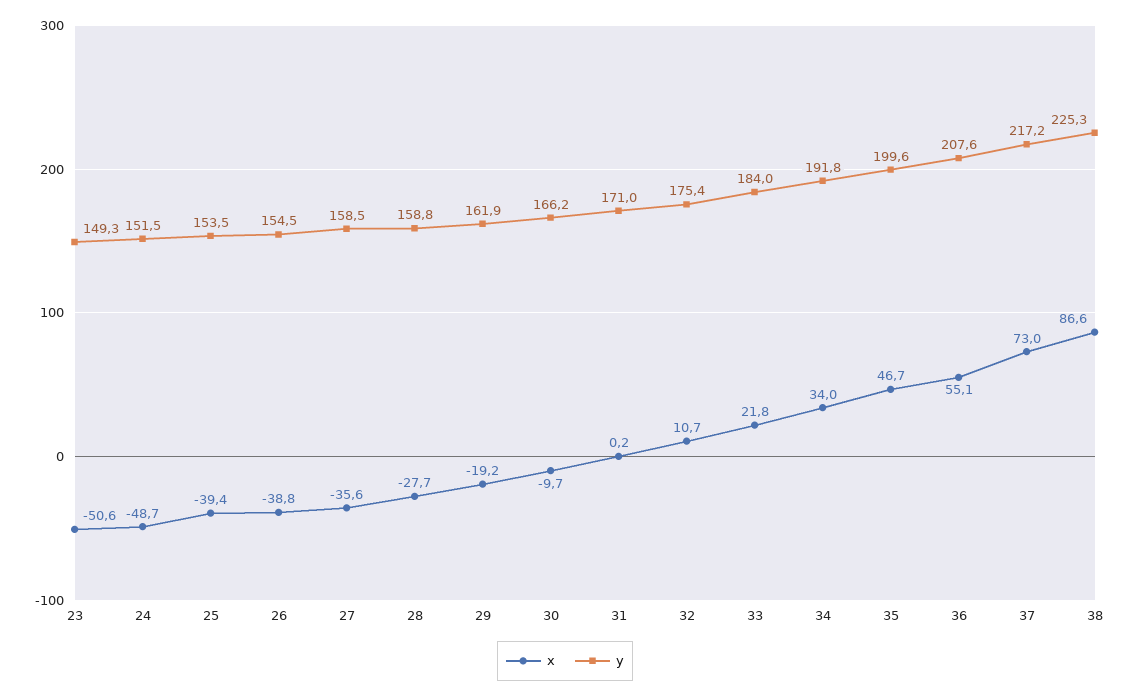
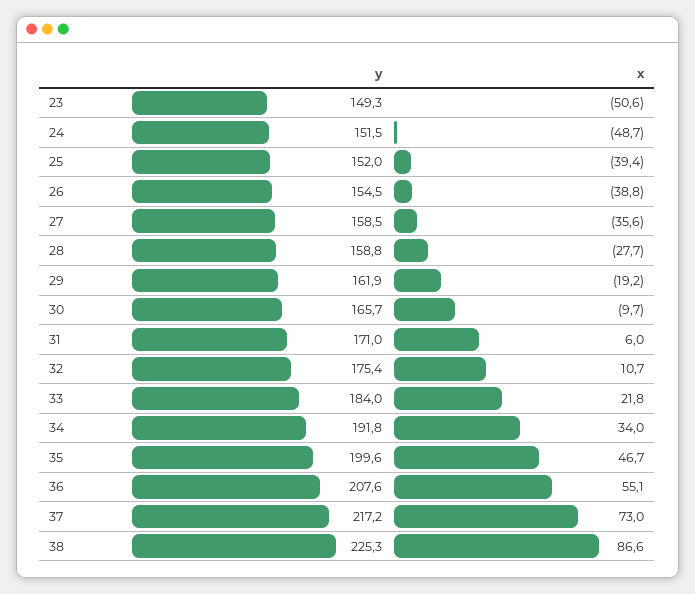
  {
    "x": {
      "23": -50.6,
      "24": -48.7,
      "25": -39.4,
      "26": -38.8,
      "27": -35.6,
      "28": -27.7,
      "29": -19.2,
      "30": -9.7,
-     "31": 0.2,
+     "31": 6,
      "32": 10.7,
      "33": 21.8,
      "34": 34,
      "35": 46.7,
      "36": 55.1,
      "37": 73,
      "38": 86.6
    },
    "y": {
      "23": 149.3,
      "24": 151.5,
-     "25": 153.5,
+     "25": 152,
      "26": 154.5,
      "27": 158.5,
      "28": 158.8,
      "29": 161.9,
-     "30": 166.2,
+     "30": 165.7,
      "31": 171,
      "32": 175.4,
      "33": 184,
      "34": 191.8,
      "35": 199.6,
      "36": 207.6,
      "37": 217.2,
      "38": 225.3
    }
  }

